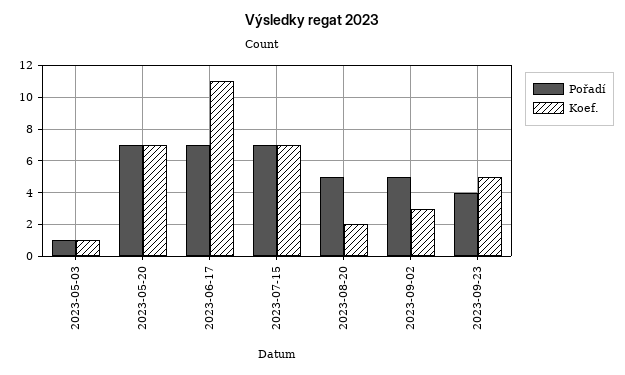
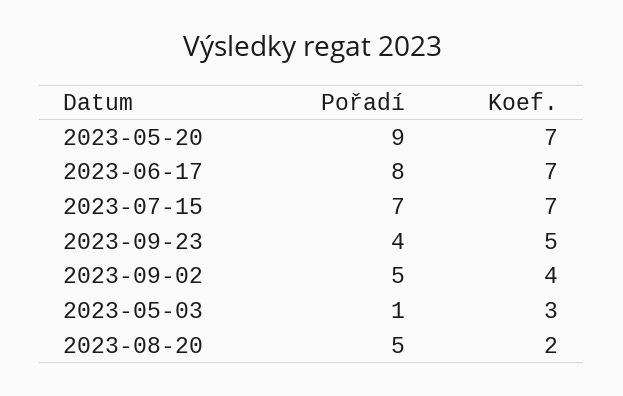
  {
    "Pořadí": {
      "2023-05-03": 1,
-     "2023-05-20": 7,
+     "2023-05-20": 9,
-     "2023-06-17": 7,
+     "2023-06-17": 8,
      "2023-07-15": 7,
      "2023-08-20": 5,
      "2023-09-02": 5,
      "2023-09-23": 4
    },
    "Koef.": {
-     "2023-05-03": 1,
+     "2023-05-03": 3,
      "2023-05-20": 7,
-     "2023-06-17": 11,
+     "2023-06-17": 7,
      "2023-07-15": 7,
      "2023-08-20": 2,
-     "2023-09-02": 3,
+     "2023-09-02": 4,
      "2023-09-23": 5
    }
  }

